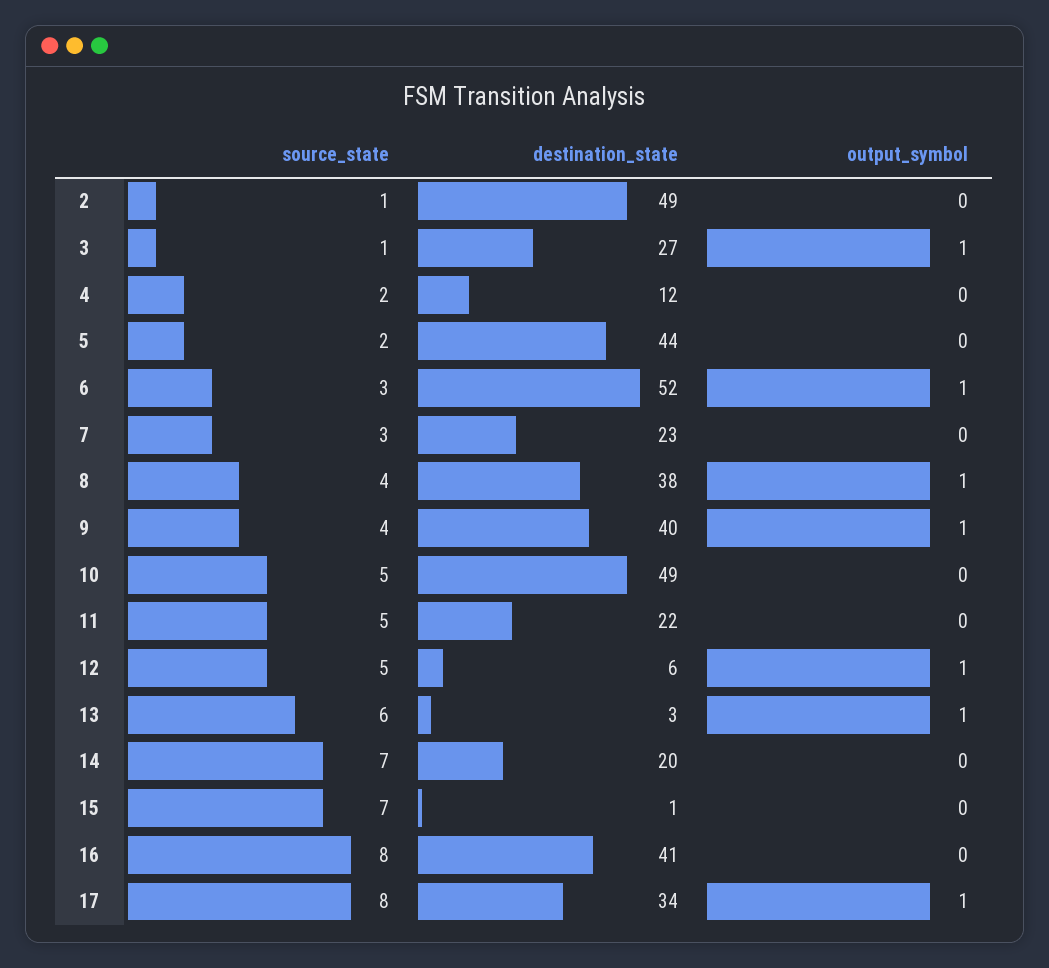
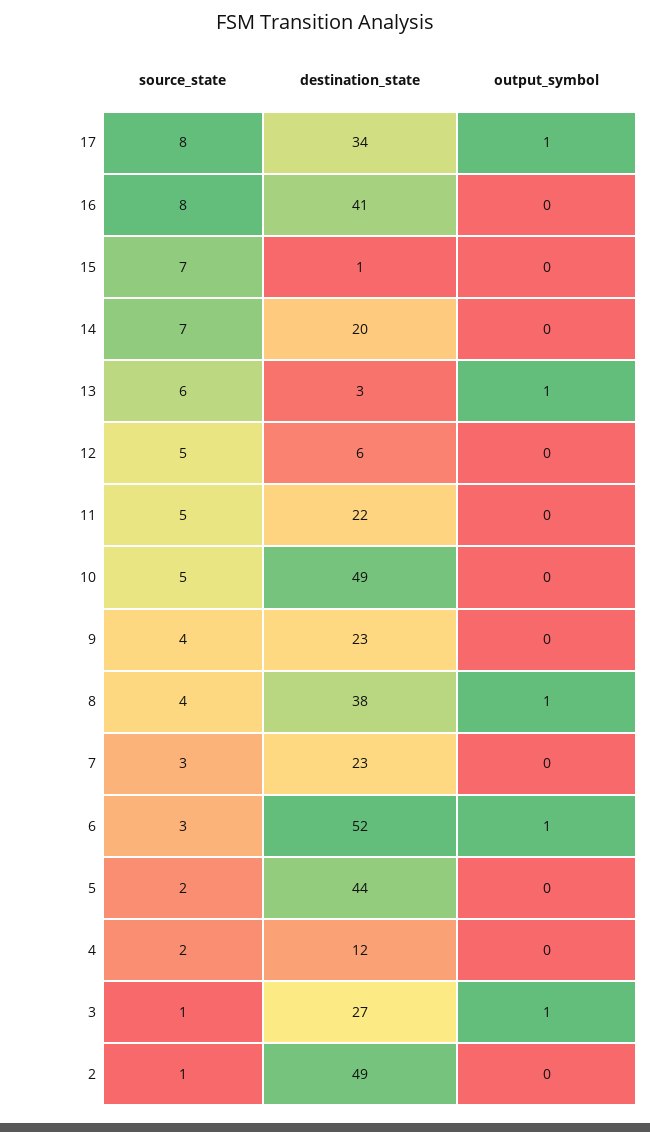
  {
    "source_state": {
      "2": 1,
      "3": 1,
      "4": 2,
      "5": 2,
      "6": 3,
      "7": 3,
      "8": 4,
      "9": 4,
      "10": 5,
      "11": 5,
      "12": 5,
      "13": 6,
      "14": 7,
      "15": 7,
      "16": 8,
      "17": 8
    },
    "destination_state": {
      "2": 49,
      "3": 27,
      "4": 12,
      "5": 44,
      "6": 52,
      "7": 23,
      "8": 38,
-     "9": 40,
+     "9": 23,
      "10": 49,
      "11": 22,
      "12": 6,
      "13": 3,
      "14": 20,
      "15": 1,
      "16": 41,
      "17": 34
    },
    "output_symbol": {
      "2": 0,
      "3": 1,
      "4": 0,
      "5": 0,
      "6": 1,
      "7": 0,
      "8": 1,
-     "9": 1,
+     "9": 0,
      "10": 0,
      "11": 0,
-     "12": 1,
+     "12": 0,
      "13": 1,
      "14": 0,
      "15": 0,
      "16": 0,
      "17": 1
    }
  }

